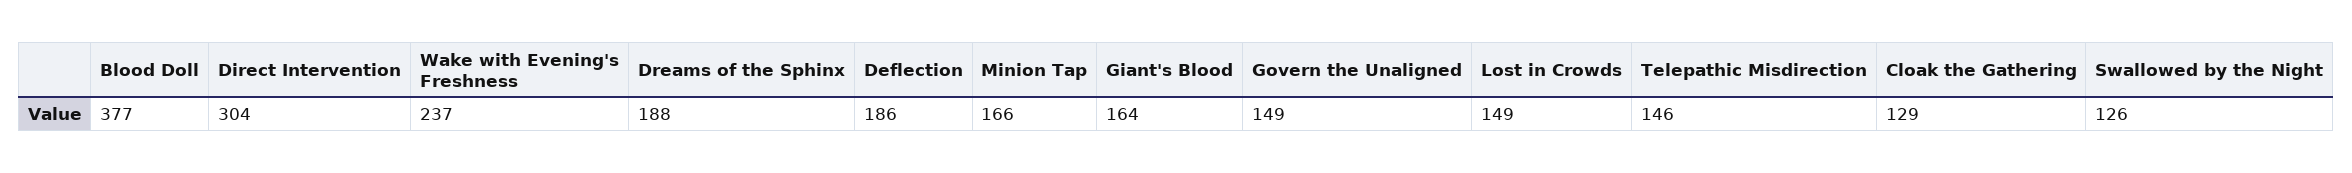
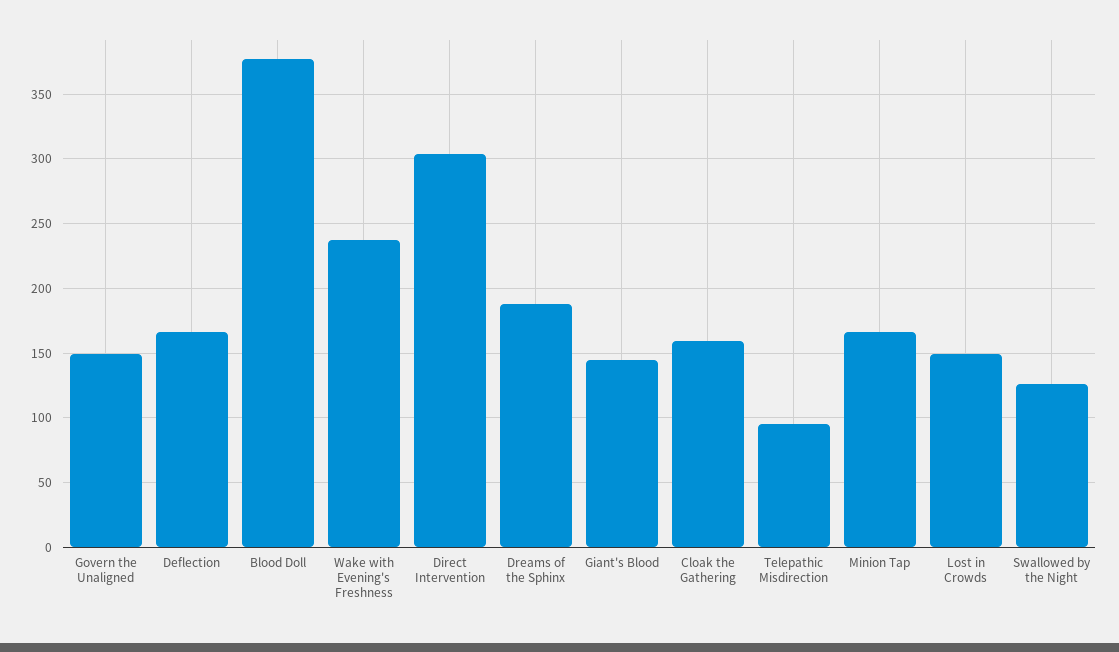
  {
    "Blood Doll": 377,
    "Direct Intervention": 304,
    "Wake with Evening's Freshness": 237,
    "Dreams of the Sphinx": 188,
-   "Deflection": 186,
+   "Deflection": 165,
    "Minion Tap": 166,
-   "Giant's Blood": 164,
+   "Giant's Blood": 145,
    "Govern the Unaligned": 149,
    "Lost in Crowds": 149,
-   "Telepathic Misdirection": 146,
+   "Telepathic Misdirection": 95,
-   "Cloak the Gathering": 129,
+   "Cloak the Gathering": 160,
    "Swallowed by the Night": 126
  }

